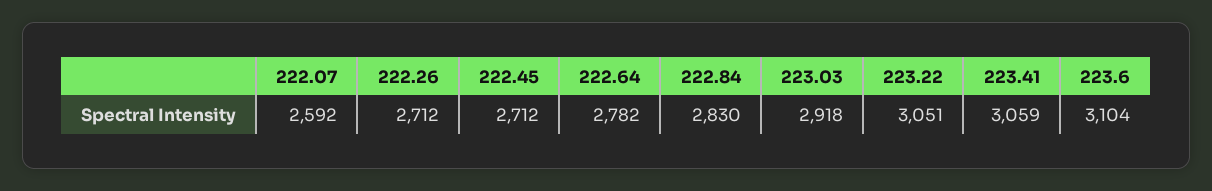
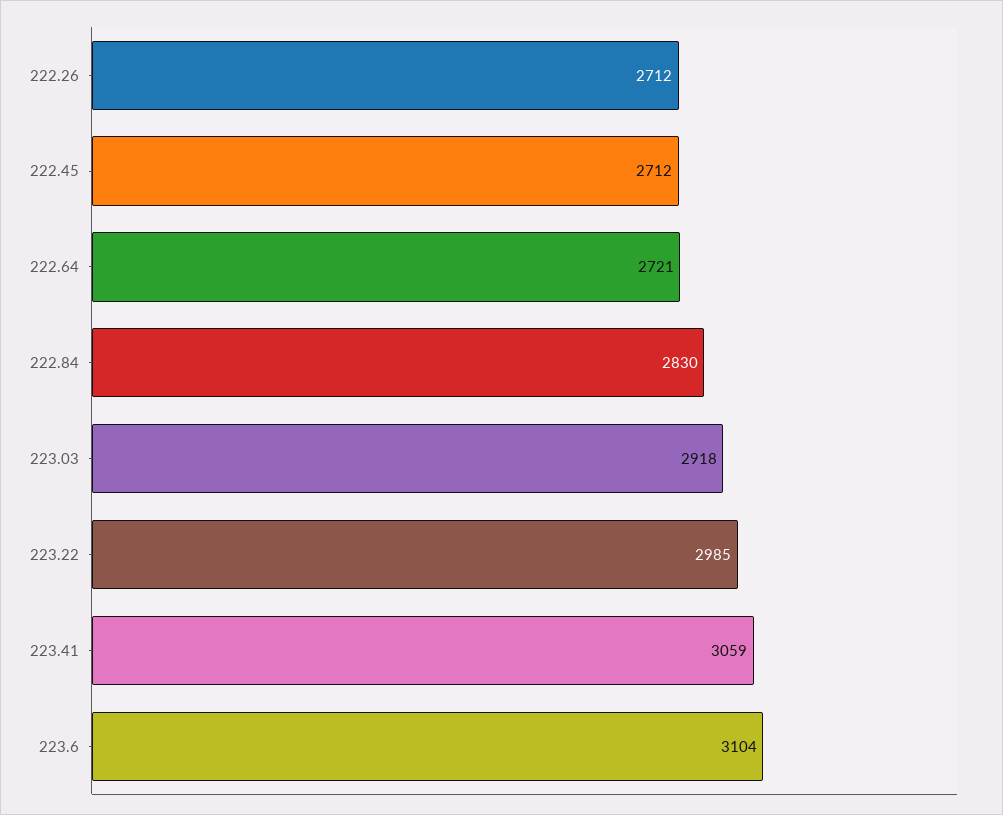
  {
-   "222.07": 2592,
    "222.26": 2712,
    "222.45": 2712,
-   "222.64": 2782,
+   "222.64": 2721,
    "222.84": 2830,
    "223.03": 2918,
-   "223.22": 3051,
+   "223.22": 2985,
    "223.41": 3059,
    "223.6": 3104
  }

